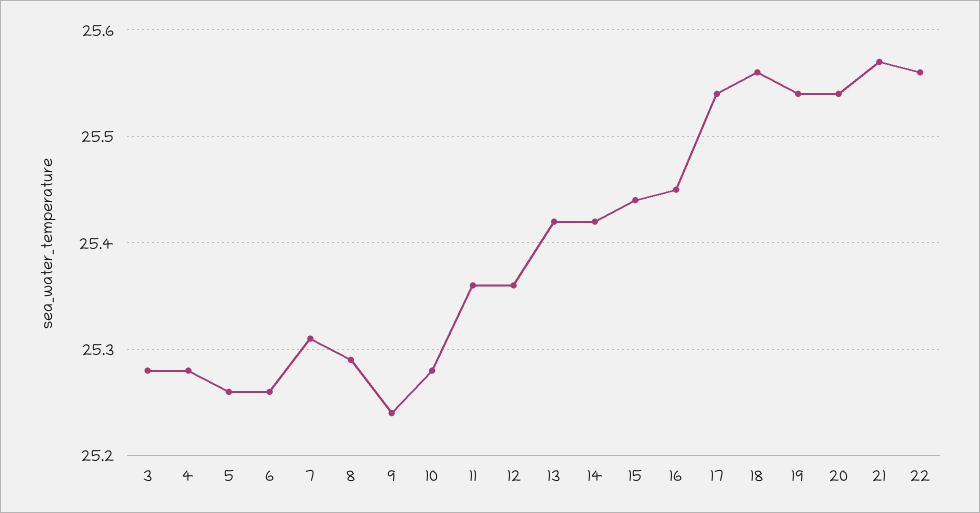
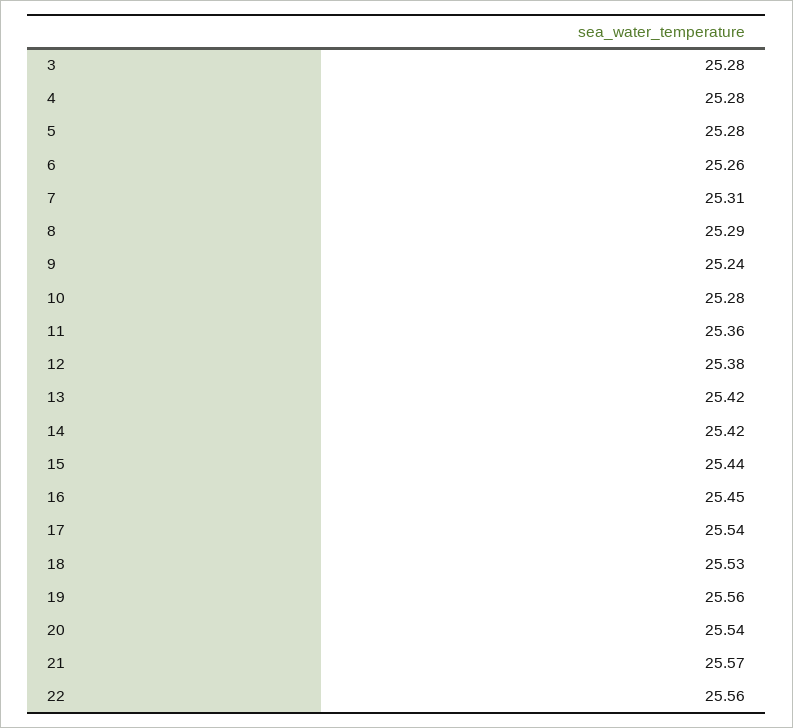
  {
    "3": 25.28,
    "4": 25.28,
-   "5": 25.26,
+   "5": 25.28,
    "6": 25.26,
    "7": 25.31,
    "8": 25.29,
    "9": 25.24,
    "10": 25.28,
    "11": 25.36,
-   "12": 25.36,
+   "12": 25.38,
    "13": 25.42,
    "14": 25.42,
    "15": 25.44,
    "16": 25.45,
    "17": 25.54,
-   "18": 25.56,
+   "18": 25.53,
-   "19": 25.54,
+   "19": 25.56,
    "20": 25.54,
    "21": 25.57,
    "22": 25.56
  }

